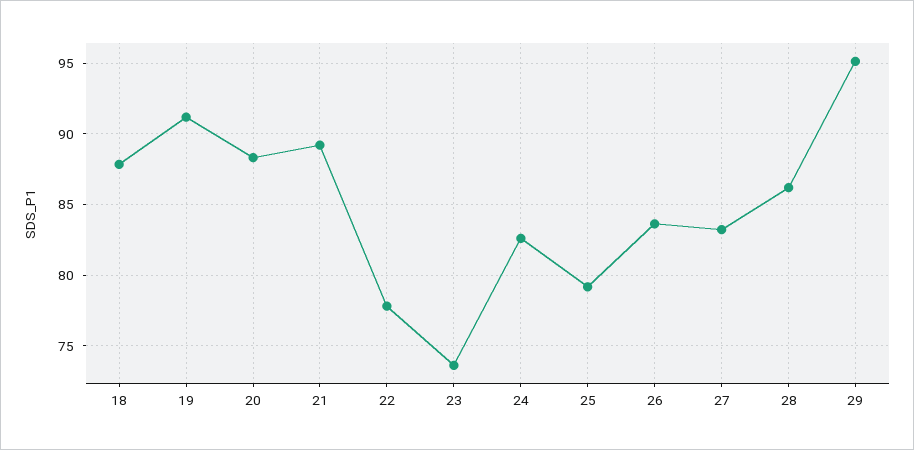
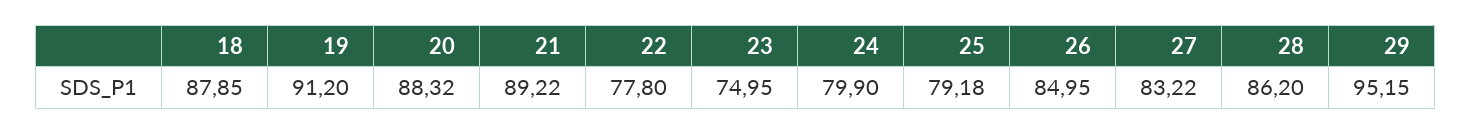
  {
    "18": 87.85,
    "19": 91.2,
    "20": 88.32,
    "21": 89.22,
    "22": 77.8,
-   "23": 73.5,
+   "23": 74.95,
-   "24": 82.5,
+   "24": 79.9,
    "25": 79.18,
-   "26": 83.5,
+   "26": 84.95,
    "27": 83.22,
    "28": 86.2,
    "29": 95.15
  }

